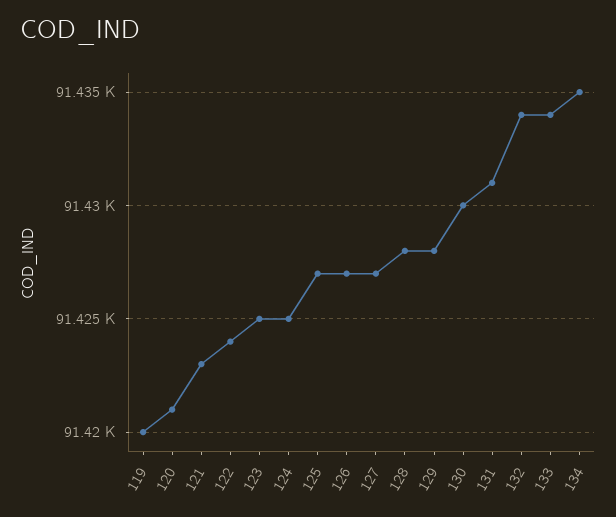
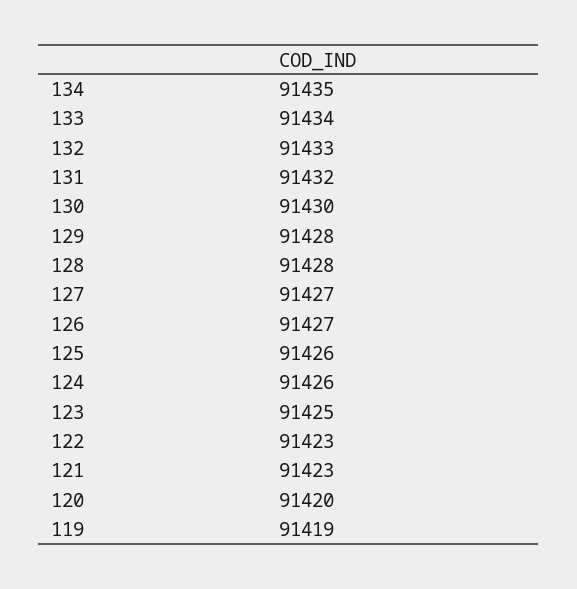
  {
-   "119": 91420,
+   "119": 91419,
-   "120": 91421,
+   "120": 91420,
    "121": 91423,
-   "122": 91424,
+   "122": 91423,
    "123": 91425,
-   "124": 91425,
+   "124": 91426,
-   "125": 91427,
+   "125": 91426,
    "126": 91427,
    "127": 91427,
    "128": 91428,
    "129": 91428,
    "130": 91430,
-   "131": 91431,
+   "131": 91432,
-   "132": 91434,
+   "132": 91433,
    "133": 91434,
    "134": 91435
  }

